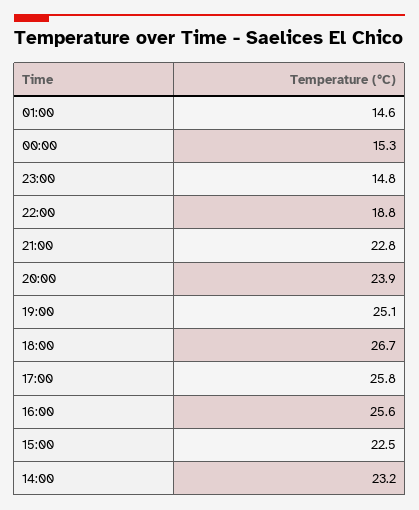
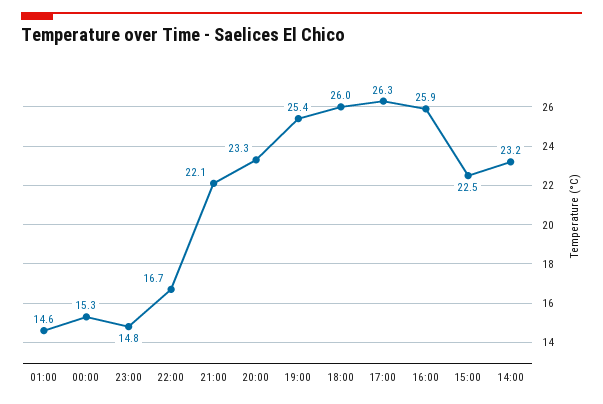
  {
    "01:00": 14.6,
    "00:00": 15.3,
    "23:00": 14.8,
-   "22:00": 18.8,
+   "22:00": 16.7,
-   "21:00": 22.8,
+   "21:00": 22.1,
-   "20:00": 23.9,
+   "20:00": 23.3,
-   "19:00": 25.1,
+   "19:00": 25.4,
-   "18:00": 26.7,
+   "18:00": 26,
-   "17:00": 25.8,
+   "17:00": 26.3,
-   "16:00": 25.6,
+   "16:00": 25.9,
    "15:00": 22.5,
    "14:00": 23.2
  }

